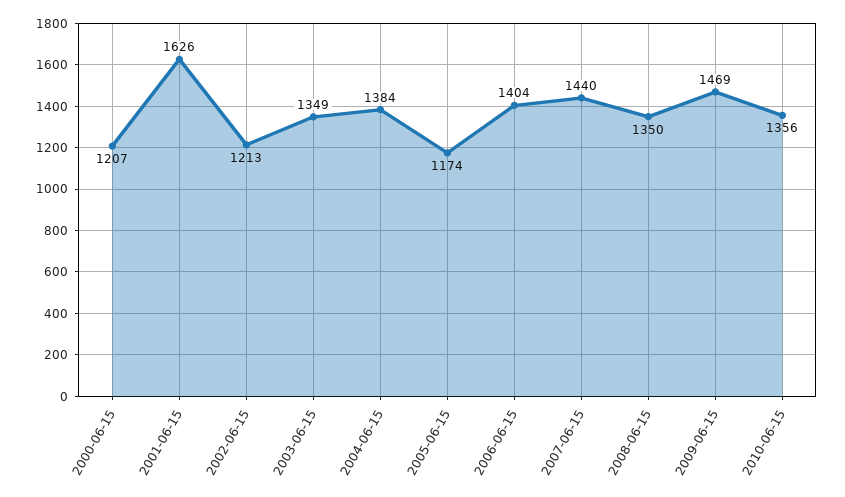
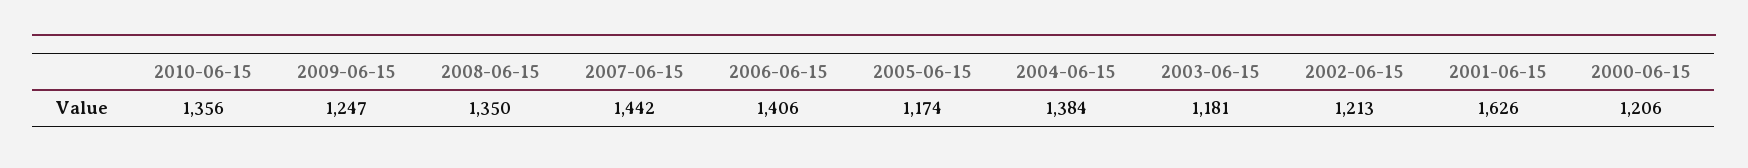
  {
-   "2000-06-15": 1207,
+   "2000-06-15": 1206,
    "2001-06-15": 1626,
    "2002-06-15": 1213,
-   "2003-06-15": 1349,
+   "2003-06-15": 1181,
    "2004-06-15": 1384,
    "2005-06-15": 1174,
-   "2006-06-15": 1404,
+   "2006-06-15": 1406,
-   "2007-06-15": 1440,
+   "2007-06-15": 1442,
    "2008-06-15": 1350,
-   "2009-06-15": 1469,
+   "2009-06-15": 1247,
    "2010-06-15": 1356
  }

